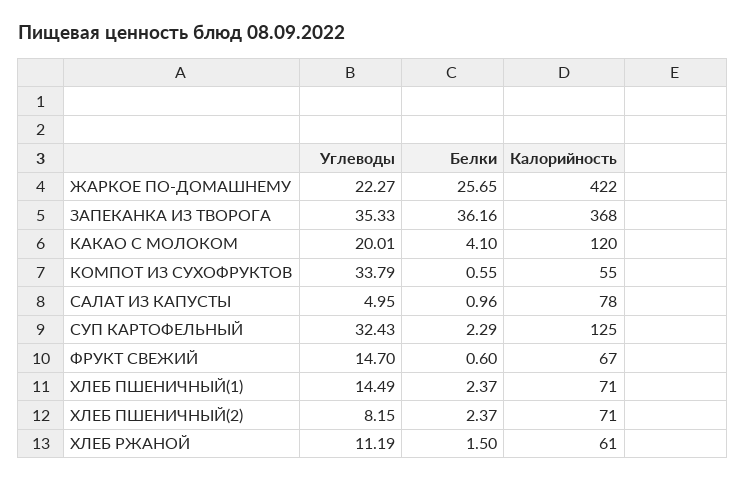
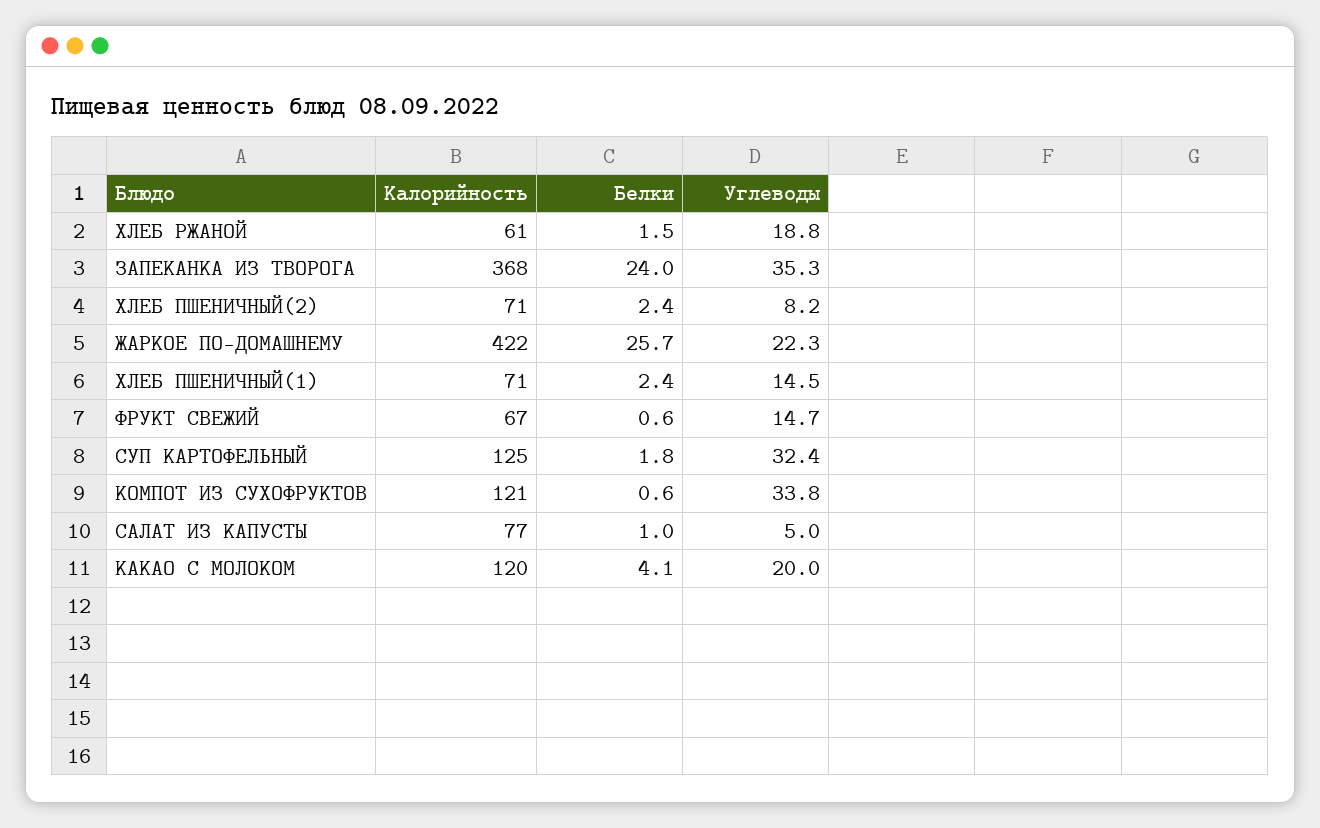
  {
    "Углеводы": {
      "ЖАРКОЕ ПО-ДОМАШНЕМУ": 22.27,
      "ЗАПЕКАНКА ИЗ ТВОРОГА": 35.33,
      "КАКАО С МОЛОКОМ": 20.01,
      "КОМПОТ ИЗ СУХОФРУКТОВ": 33.79,
      "САЛАТ ИЗ КАПУСТЫ": 4.95,
      "СУП КАРТОФЕЛЬНЫЙ": 32.43,
      "ФРУКТ СВЕЖИЙ": 14.7,
      "ХЛЕБ ПШЕНИЧНЫЙ(1)": 14.49,
      "ХЛЕБ ПШЕНИЧНЫЙ(2)": 8.15,
-     "ХЛЕБ РЖАНОЙ": 11.19
+     "ХЛЕБ РЖАНОЙ": 18.8
    },
    "Белки": {
      "ЖАРКОЕ ПО-ДОМАШНЕМУ": 25.65,
-     "ЗАПЕКАНКА ИЗ ТВОРОГА": 36.16,
+     "ЗАПЕКАНКА ИЗ ТВОРОГА": 24,
      "КАКАО С МОЛОКОМ": 4.1,
      "КОМПОТ ИЗ СУХОФРУКТОВ": 0.55,
      "САЛАТ ИЗ КАПУСТЫ": 0.96,
-     "СУП КАРТОФЕЛЬНЫЙ": 2.29,
+     "СУП КАРТОФЕЛЬНЫЙ": 1.8,
      "ФРУКТ СВЕЖИЙ": 0.6,
      "ХЛЕБ ПШЕНИЧНЫЙ(1)": 2.37,
      "ХЛЕБ ПШЕНИЧНЫЙ(2)": 2.37,
      "ХЛЕБ РЖАНОЙ": 1.5
    },
    "Калорийность": {
      "ЖАРКОЕ ПО-ДОМАШНЕМУ": 422,
      "ЗАПЕКАНКА ИЗ ТВОРОГА": 368,
      "КАКАО С МОЛОКОМ": 120,
-     "КОМПОТ ИЗ СУХОФРУКТОВ": 55,
+     "КОМПОТ ИЗ СУХОФРУКТОВ": 121,
-     "САЛАТ ИЗ КАПУСТЫ": 78,
+     "САЛАТ ИЗ КАПУСТЫ": 77,
      "СУП КАРТОФЕЛЬНЫЙ": 125,
      "ФРУКТ СВЕЖИЙ": 67,
      "ХЛЕБ ПШЕНИЧНЫЙ(1)": 71,
      "ХЛЕБ ПШЕНИЧНЫЙ(2)": 71,
      "ХЛЕБ РЖАНОЙ": 61
    }
  }

